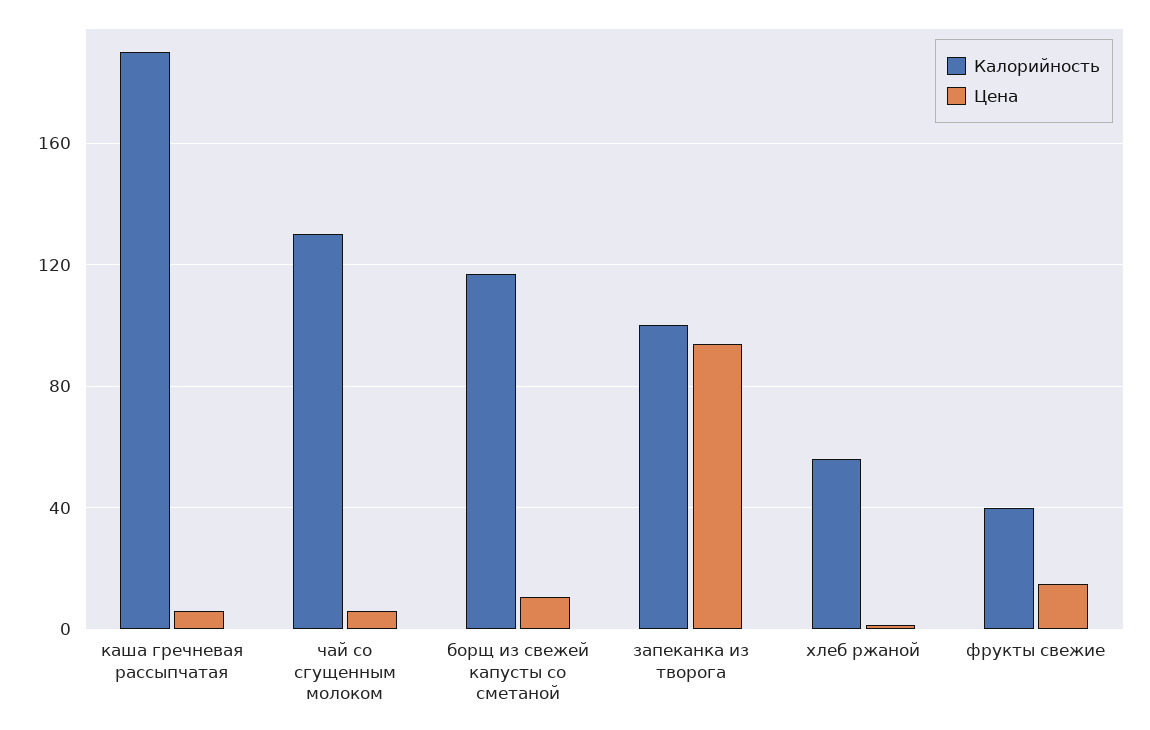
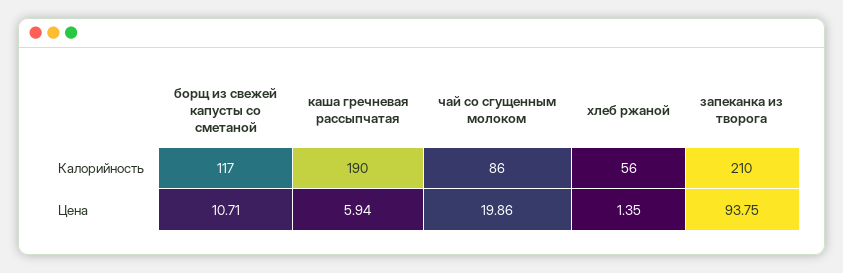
  {
    "Калорийность": {
      "каша гречневая рассыпчатая": 190,
-     "чай со сгущенным молоком": 130,
+     "чай со сгущенным молоком": 86,
      "борщ из свежей капусты со сметаной": 117,
-     "запеканка из творога": 100,
+     "запеканка из творога": 210,
-     "хлеб ржаной": 56,
+     "хлеб ржаной": 56
-     "фрукты свежие": 40
    },
    "Цена": {
      "каша гречневая рассыпчатая": 5.94,
-     "чай со сгущенным молоком": 5,
+     "чай со сгущенным молоком": 19.86,
      "борщ из свежей капусты со сметаной": 10.71,
      "запеканка из творога": 93.75,
-     "хлеб ржаной": 1.35,
+     "хлеб ржаной": 1.35
-     "фрукты свежие": 15
    }
  }

